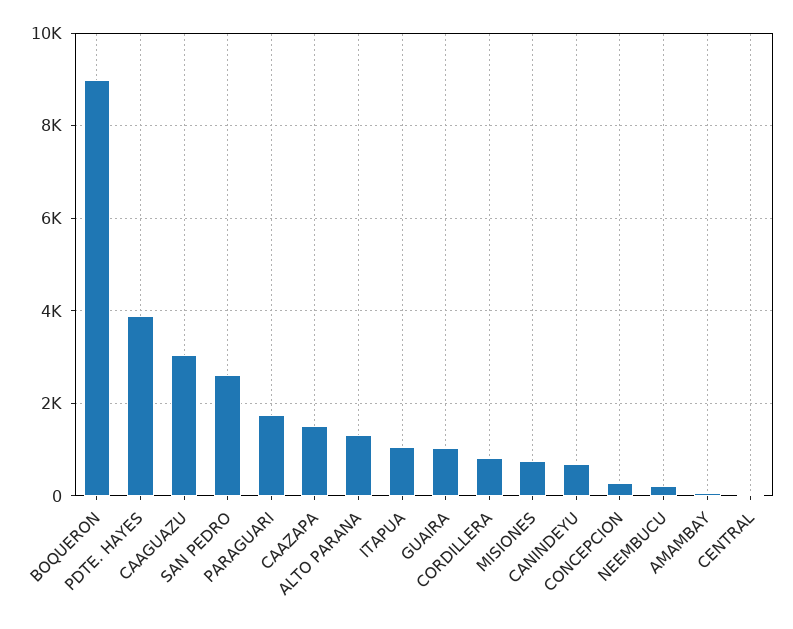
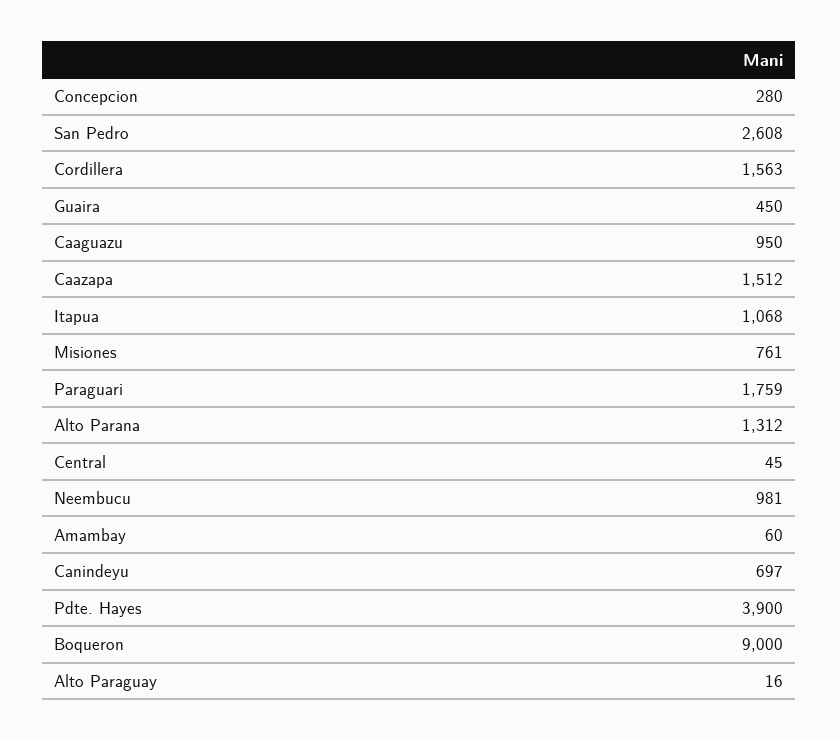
  {
    "BOQUERON": 9000,
    "PDTE. HAYES": 3900,
-   "CAAGUAZU": 3000,
+   "CAAGUAZU": 950,
    "SAN PEDRO": 2608,
    "PARAGUARI": 1759,
    "CAAZAPA": 1512,
    "ALTO PARANA": 1312,
    "ITAPUA": 1068,
-   "GUAIRA": 1000,
+   "GUAIRA": 450,
-   "CORDILLERA": 800,
+   "CORDILLERA": 1563,
    "MISIONES": 761,
    "CANINDEYU": 697,
    "CONCEPCION": 280,
-   "NEEMBUCU": 200,
+   "NEEMBUCU": 981,
    "AMAMBAY": 60,
-   "CENTRAL": 45
+   "CENTRAL": 45,
+   "Alto Paraguay": 16
  }

